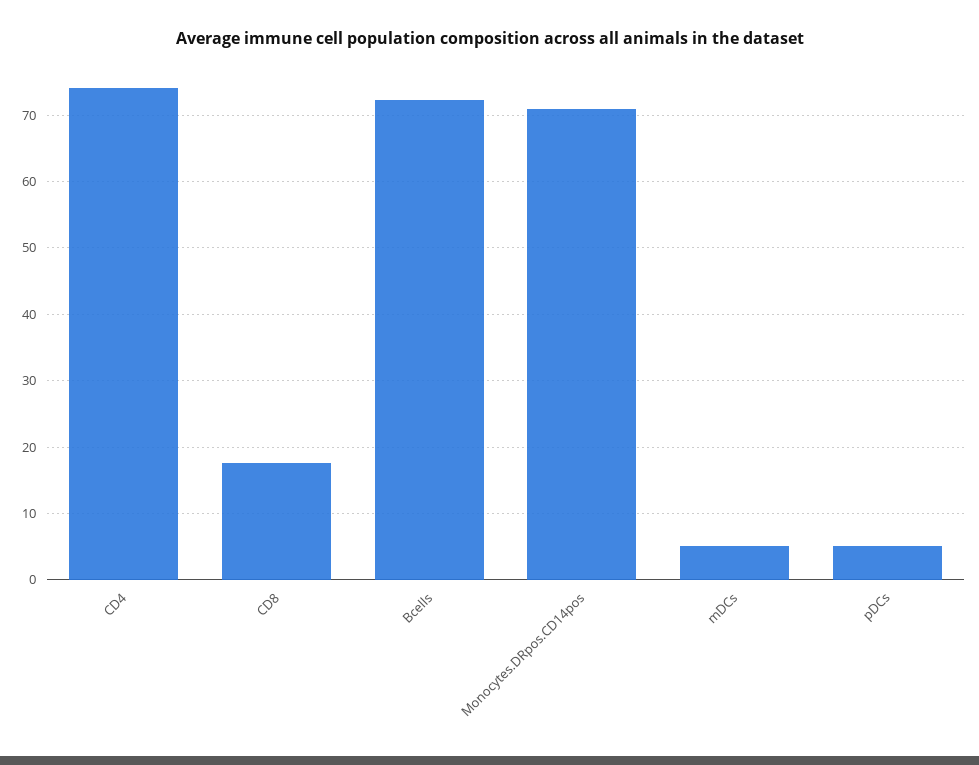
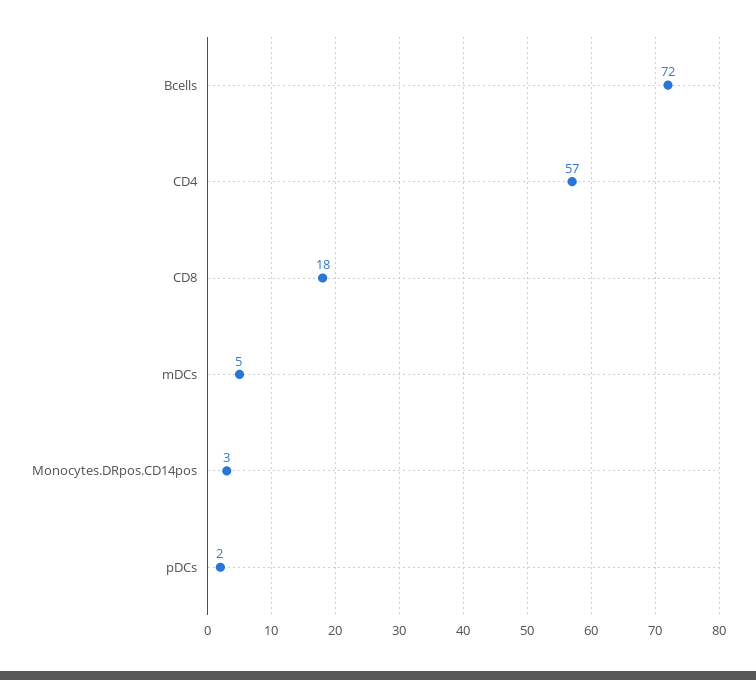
  {
-   "CD4": 74,
+   "CD4": 57,
    "CD8": 18,
    "Bcells": 72,
-   "Monocytes.DRpos.CD14pos": 71,
+   "Monocytes.DRpos.CD14pos": 3,
    "mDCs": 5,
-   "pDCs": 5
+   "pDCs": 2
  }

